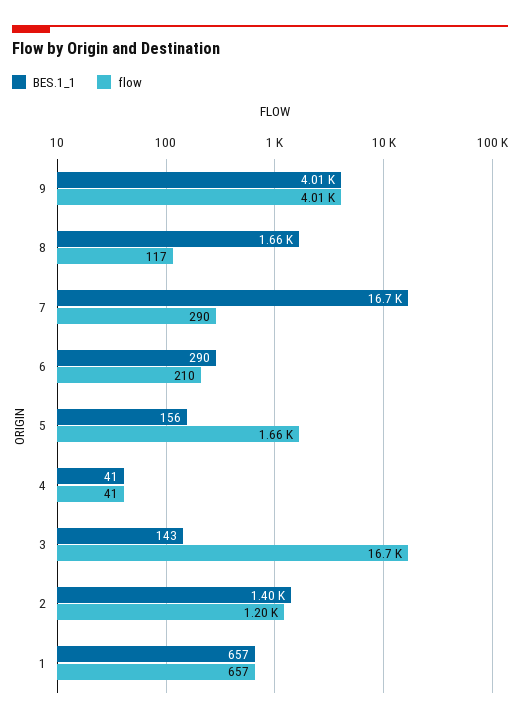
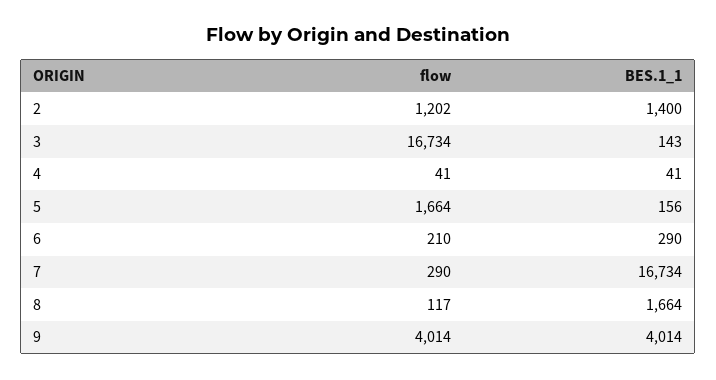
  {
    "BES.1_1": {
      "9": 4014,
      "8": 1664,
      "7": 16734,
      "6": 290,
      "5": 156,
      "4": 41,
      "3": 143,
-     "2": 1400,
+     "2": 1400
-     "1": 657
    },
    "flow": {
      "9": 4014,
      "8": 117,
      "7": 290,
      "6": 210,
      "5": 1664,
      "4": 41,
      "3": 16734,
-     "2": 1202,
+     "2": 1202
-     "1": 657
    }
  }

